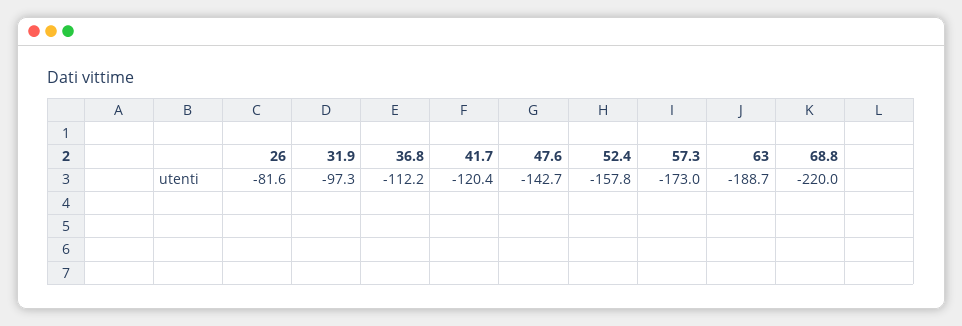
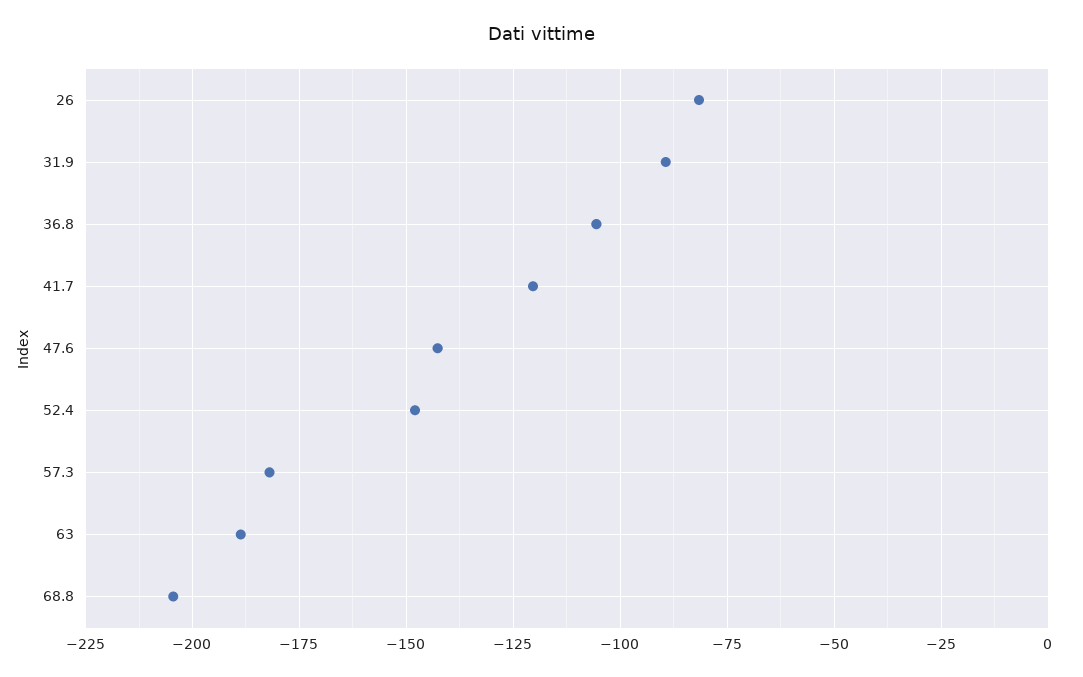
  {
    "26": -81.6,
-   "31.9": -97.3,
+   "31.9": -90,
-   "36.8": -112.2,
+   "36.8": -105,
    "41.7": -120.4,
    "47.6": -142.7,
-   "52.4": -157.8,
+   "52.4": -147.5,
-   "57.3": -173,
+   "57.3": -182.5,
    "63": -188.7,
-   "68.8": -220
+   "68.8": -205
  }

